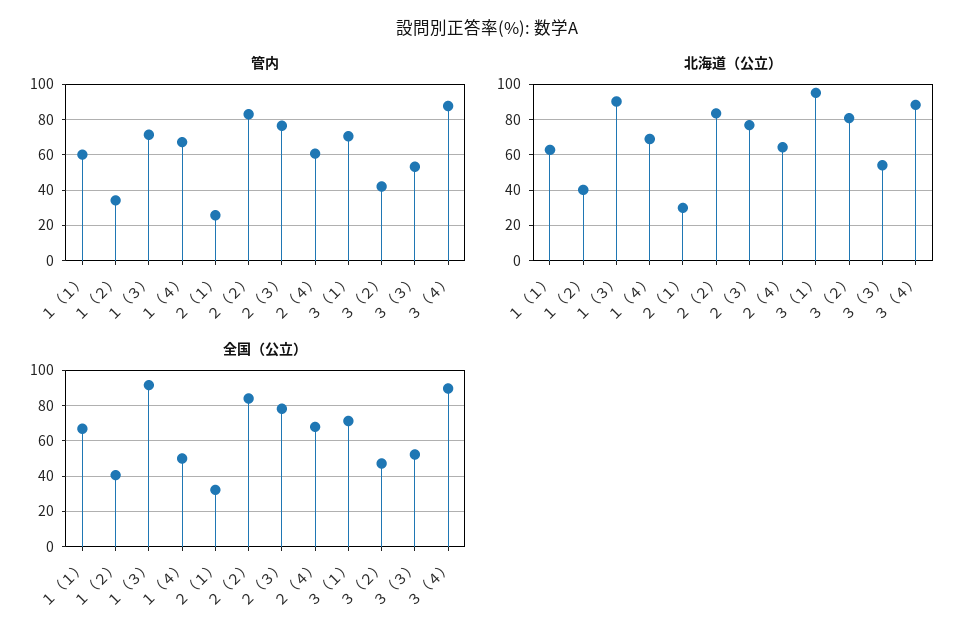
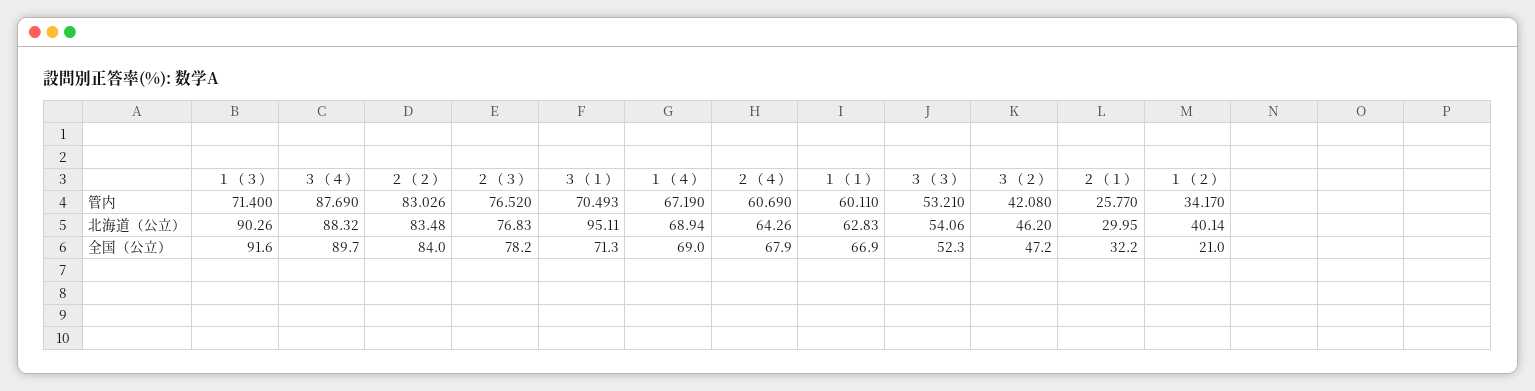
  {
    "管内": {
      "１（１）": 60.11,
      "１（２）": 34.17,
      "１（３）": 71.4,
      "１（４）": 67.19,
      "２（１）": 25.77,
      "２（２）": 83.026,
      "２（３）": 76.52,
      "２（４）": 60.69,
      "３（１）": 70.493,
      "３（２）": 42.08,
      "３（３）": 53.21,
      "３（４）": 87.69
    },
    "北海道（公立）": {
      "１（１）": 62.83,
      "１（２）": 40.14,
      "１（３）": 90.26,
      "１（４）": 68.94,
      "２（１）": 29.95,
      "２（２）": 83.48,
      "２（３）": 76.83,
      "２（４）": 64.26,
      "３（１）": 95.11,
-     "３（２）": 80,
+     "３（２）": 46.2,
      "３（３）": 54.06,
      "３（４）": 88.32
    },
    "全国（公立）": {
      "１（１）": 66.9,
-     "１（２）": 40,
+     "１（２）": 21,
      "１（３）": 91.6,
-     "１（４）": 50,
+     "１（４）": 69,
      "２（１）": 32.2,
      "２（２）": 84,
      "２（３）": 78.2,
      "２（４）": 67.9,
      "３（１）": 71.3,
      "３（２）": 47.2,
      "３（３）": 52.3,
      "３（４）": 89.7
    }
  }

